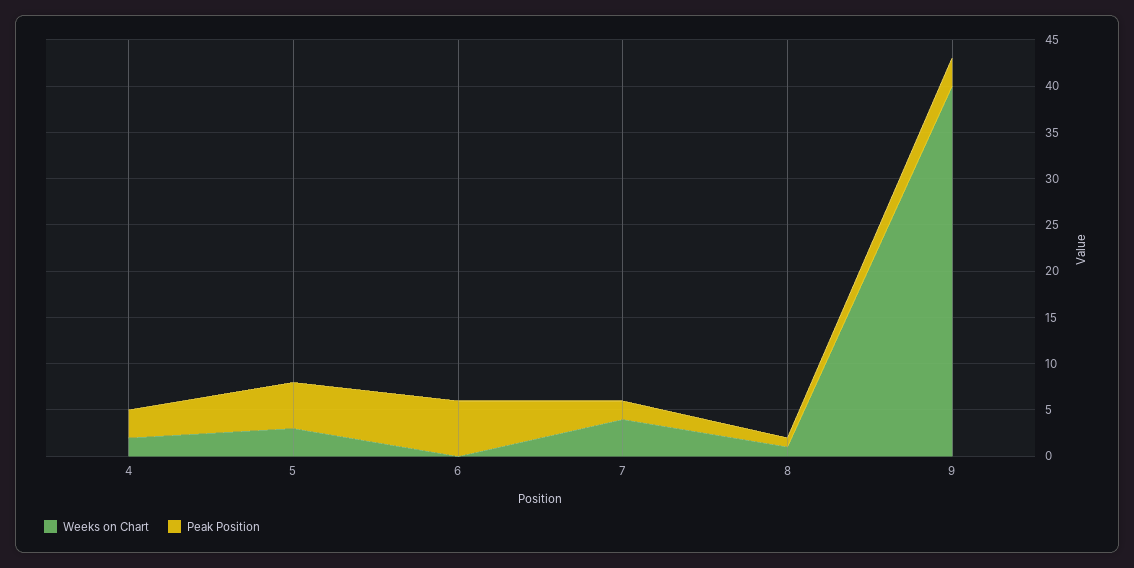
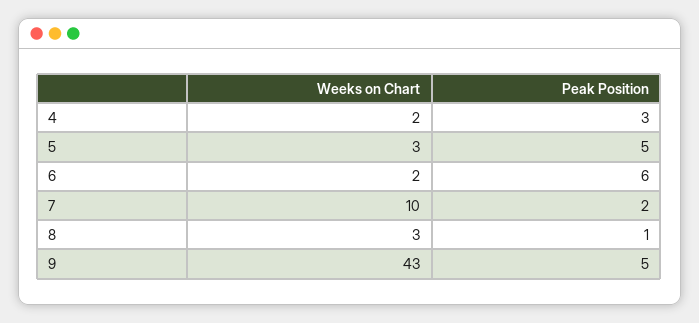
  {
    "Weeks on Chart": {
      "4": 2,
      "5": 3,
-     "6": 0,
+     "6": 2,
-     "7": 4,
+     "7": 10,
-     "8": 1,
+     "8": 3,
-     "9": 40
+     "9": 43
    },
    "Peak Position": {
      "4": 3,
      "5": 5,
      "6": 6,
      "7": 2,
      "8": 1,
-     "9": 3
+     "9": 5
    }
  }

